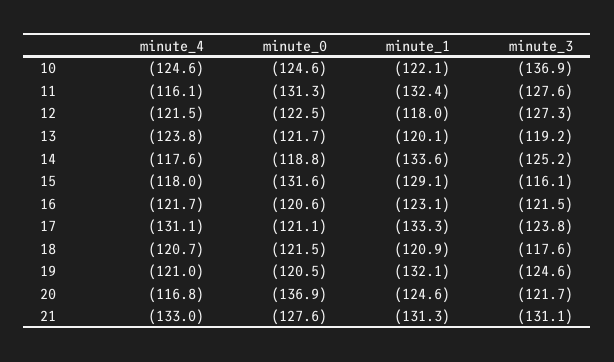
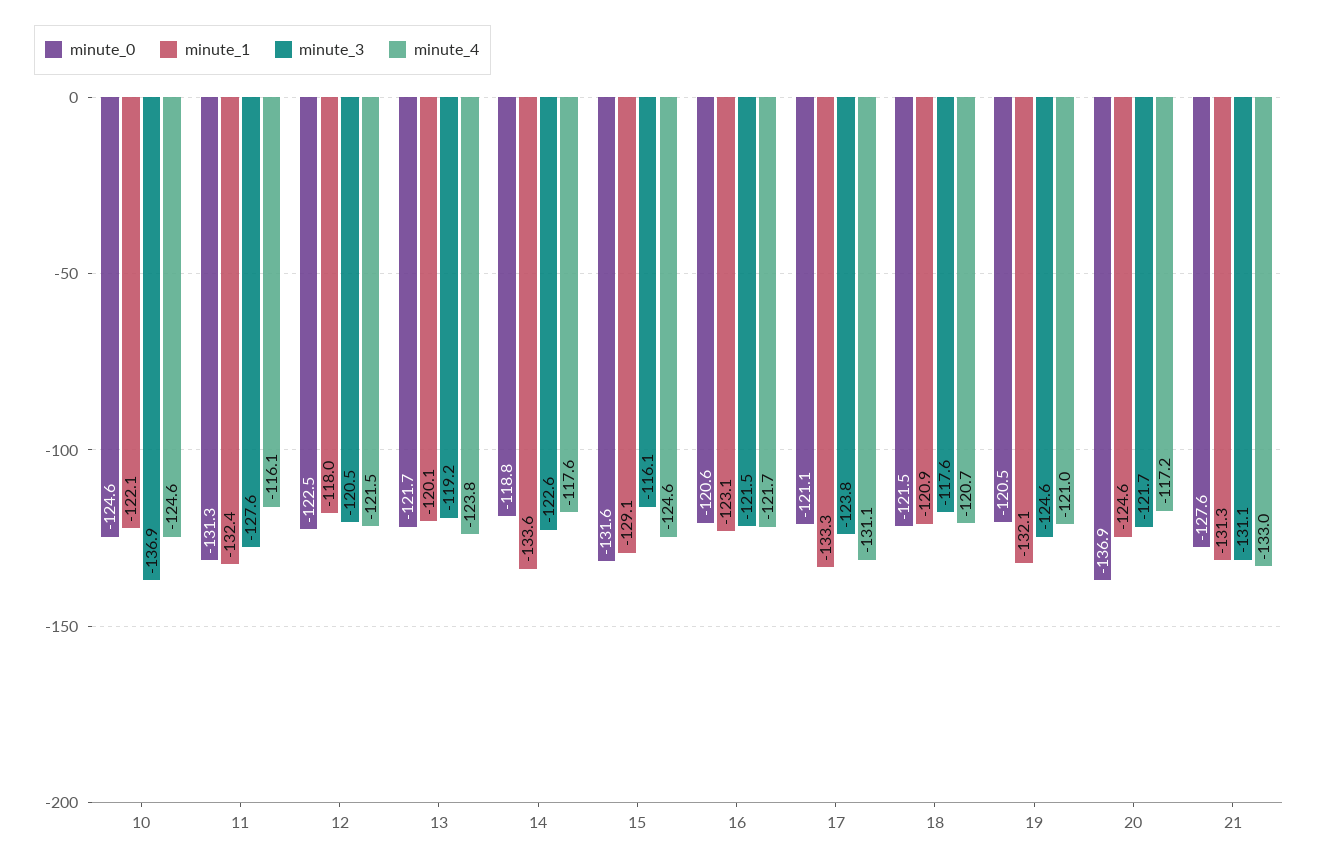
  {
    "minute_4": {
      "10": -124.6,
      "11": -116.1,
      "12": -121.5,
      "13": -123.8,
      "14": -117.6,
-     "15": -118,
+     "15": -124.6,
      "16": -121.7,
      "17": -131.1,
      "18": -120.7,
      "19": -121,
-     "20": -116.8,
+     "20": -117.2,
      "21": -133
    },
    "minute_0": {
      "10": -124.6,
      "11": -131.3,
      "12": -122.5,
      "13": -121.7,
      "14": -118.8,
      "15": -131.6,
      "16": -120.6,
      "17": -121.1,
      "18": -121.5,
      "19": -120.5,
      "20": -136.9,
      "21": -127.6
    },
    "minute_1": {
      "10": -122.1,
      "11": -132.4,
      "12": -118,
      "13": -120.1,
      "14": -133.6,
      "15": -129.1,
      "16": -123.1,
      "17": -133.3,
      "18": -120.9,
      "19": -132.1,
      "20": -124.6,
      "21": -131.3
    },
    "minute_3": {
      "10": -136.9,
      "11": -127.6,
-     "12": -127.3,
+     "12": -120.5,
      "13": -119.2,
-     "14": -125.2,
+     "14": -122.6,
      "15": -116.1,
      "16": -121.5,
      "17": -123.8,
      "18": -117.6,
      "19": -124.6,
      "20": -121.7,
      "21": -131.1
    }
  }

